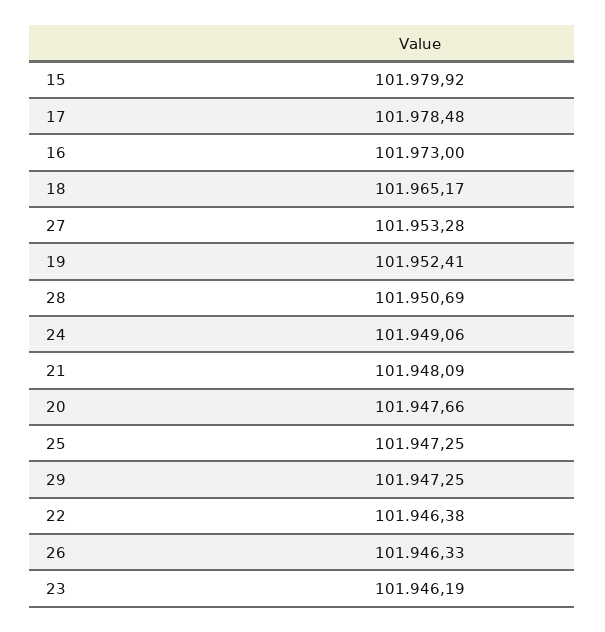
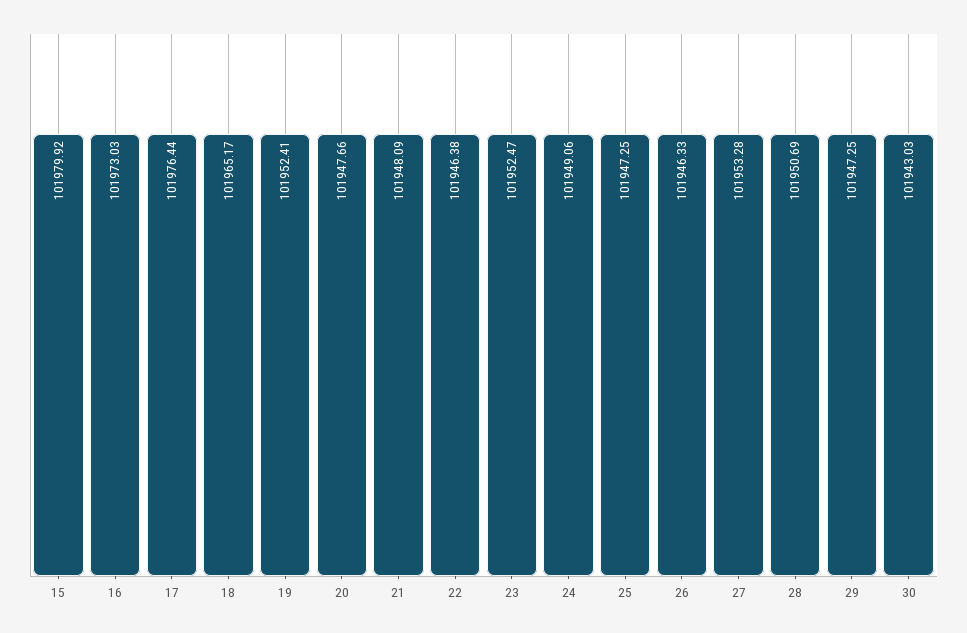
  {
    "15": 101979.92,
-   "17": 101978.48,
+   "17": 101976.44,
-   "16": 101973,
+   "16": 101973.03,
    "18": 101965.17,
    "27": 101953.28,
    "19": 101952.41,
    "28": 101950.69,
    "24": 101949.06,
    "21": 101948.09,
    "20": 101947.66,
    "25": 101947.25,
    "29": 101947.25,
    "22": 101946.38,
    "26": 101946.33,
-   "23": 101946.19
+   "23": 101952.47,
+   "30": 101943.03
  }

